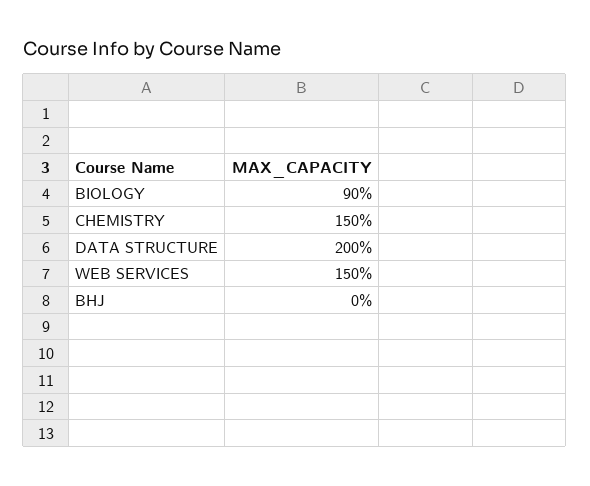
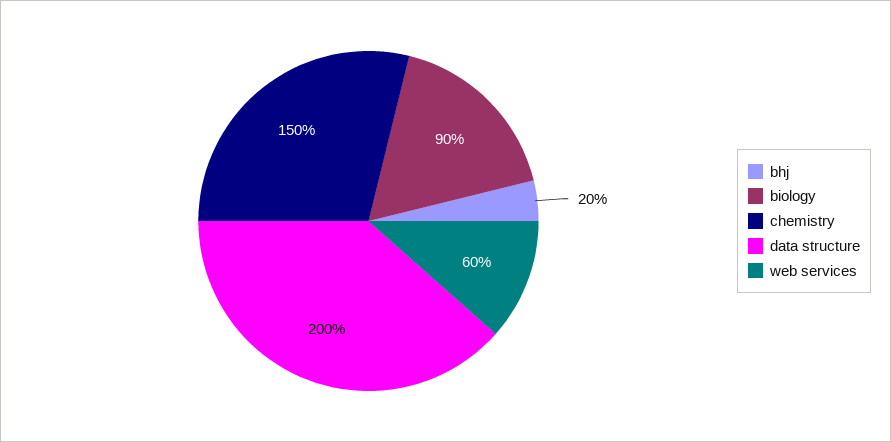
  {
    "BIOLOGY": 90,
    "CHEMISTRY": 150,
    "DATA STRUCTURE": 200,
-   "WEB SERVICES": 150,
+   "WEB SERVICES": 60,
-   "BHJ": 0
+   "BHJ": 20
  }

